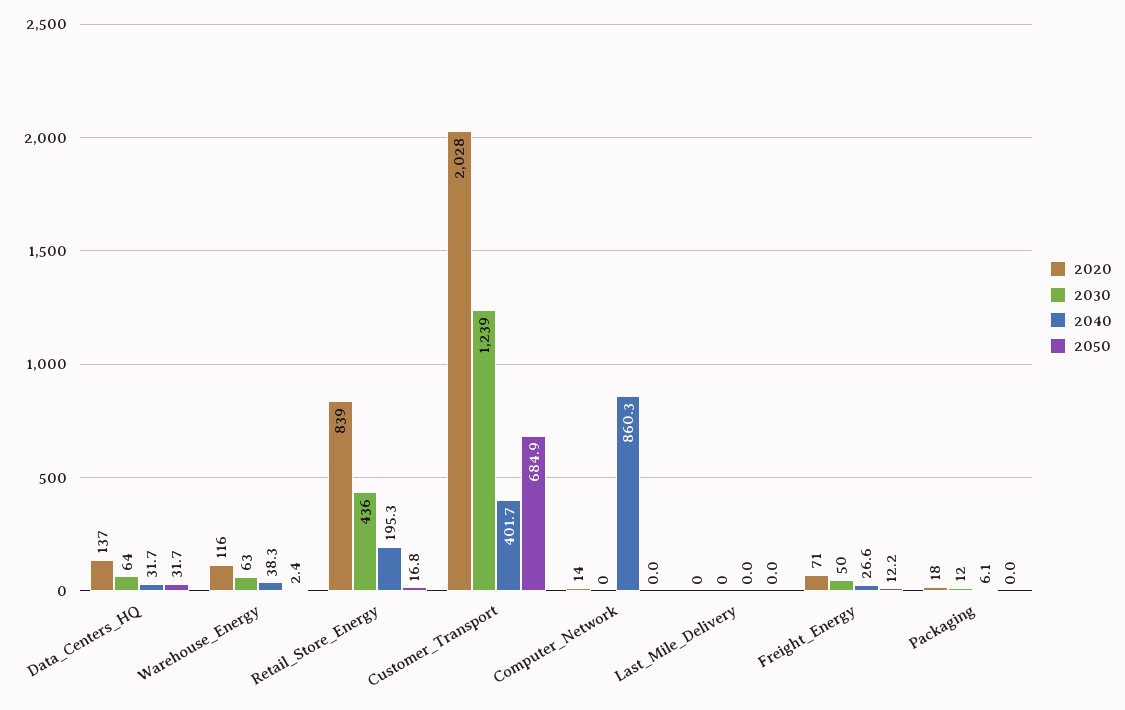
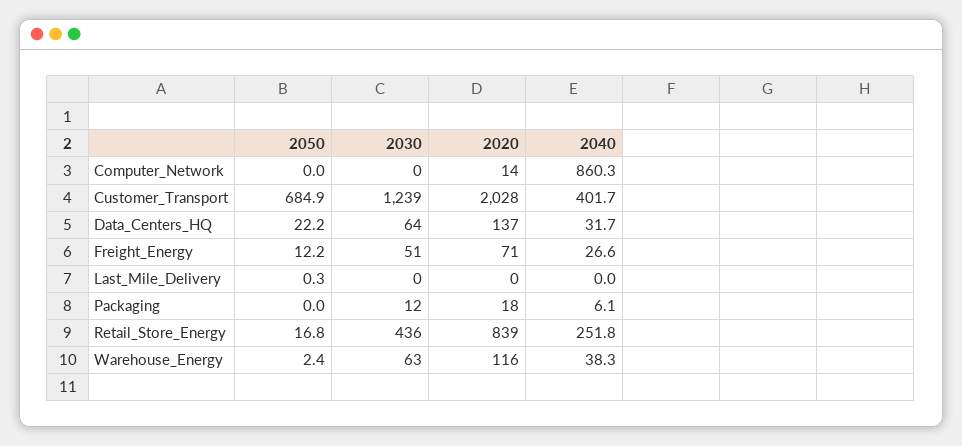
  {
    "2020": {
      "Data_Centers_HQ": 137,
      "Warehouse_Energy": 116,
      "Retail_Store_Energy": 839,
      "Customer_Transport": 2028,
      "Computer_Network": 14,
      "Last_Mile_Delivery": 0,
      "Freight_Energy": 71,
      "Packaging": 18
    },
    "2030": {
      "Data_Centers_HQ": 64,
      "Warehouse_Energy": 63,
      "Retail_Store_Energy": 436,
      "Customer_Transport": 1239,
      "Computer_Network": 0,
      "Last_Mile_Delivery": 0,
-     "Freight_Energy": 50,
+     "Freight_Energy": 51,
      "Packaging": 12
    },
    "2040": {
      "Data_Centers_HQ": 31.7,
      "Warehouse_Energy": 38.3,
-     "Retail_Store_Energy": 195.3,
+     "Retail_Store_Energy": 251.8,
      "Customer_Transport": 401.7,
      "Computer_Network": 860.3,
      "Last_Mile_Delivery": 0,
      "Freight_Energy": 26.6,
      "Packaging": 6.1
    },
    "2050": {
-     "Data_Centers_HQ": 31.7,
+     "Data_Centers_HQ": 22.2,
      "Warehouse_Energy": 2.4,
      "Retail_Store_Energy": 16.8,
      "Customer_Transport": 684.9,
      "Computer_Network": 0,
-     "Last_Mile_Delivery": 0,
+     "Last_Mile_Delivery": 0.3,
      "Freight_Energy": 12.2,
      "Packaging": 0
    }
  }

